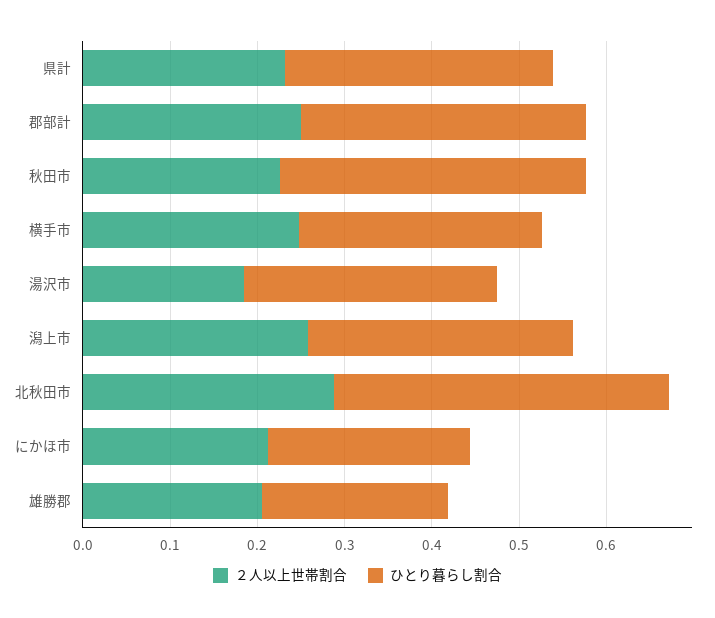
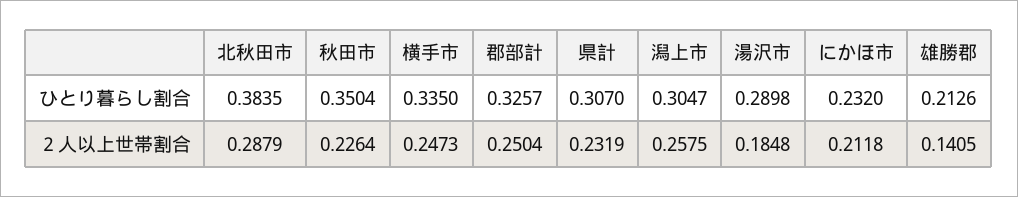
  {
    "２人以上世帯割合": {
      "県計": 0.2319,
      "郡部計": 0.2504,
      "秋田市": 0.2264,
      "横手市": 0.2473,
      "湯沢市": 0.1848,
      "潟上市": 0.2575,
      "北秋田市": 0.2879,
      "にかほ市": 0.2118,
-     "雄勝郡": 0.2
+     "雄勝郡": 0.1405
    },
    "ひとり暮らし割合": {
      "県計": 0.307,
      "郡部計": 0.3257,
      "秋田市": 0.3504,
-     "横手市": 0.28,
+     "横手市": 0.335,
      "湯沢市": 0.2898,
      "潟上市": 0.3047,
      "北秋田市": 0.3835,
      "にかほ市": 0.232,
      "雄勝郡": 0.2126
    }
  }

